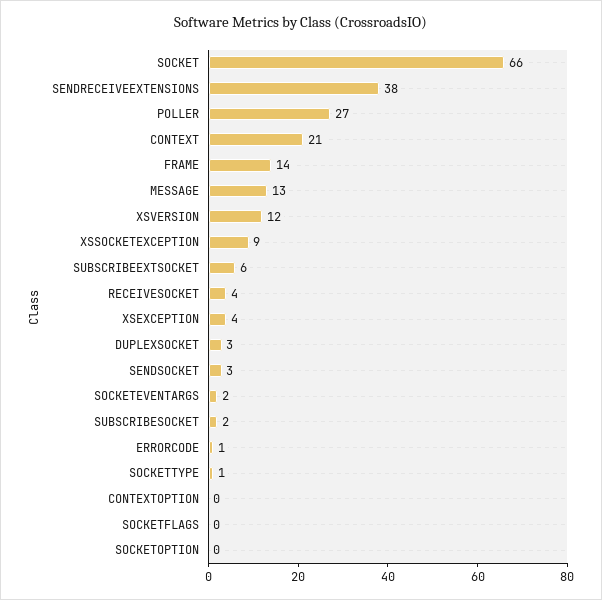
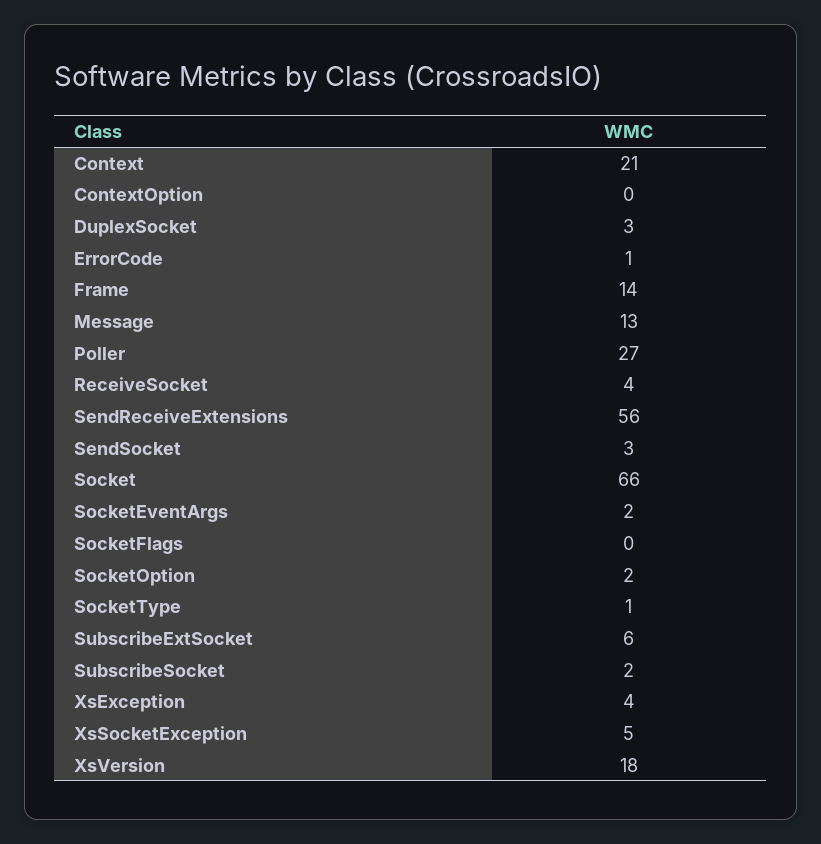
  {
    "SOCKET": 66,
-   "SENDRECEIVEEXTENSIONS": 38,
+   "SENDRECEIVEEXTENSIONS": 56,
    "POLLER": 27,
    "CONTEXT": 21,
    "FRAME": 14,
    "MESSAGE": 13,
-   "XSVERSION": 12,
+   "XSVERSION": 18,
-   "XSSOCKETEXCEPTION": 9,
+   "XSSOCKETEXCEPTION": 5,
    "SUBSCRIBEEXTSOCKET": 6,
    "RECEIVESOCKET": 4,
    "XSEXCEPTION": 4,
    "DUPLEXSOCKET": 3,
    "SENDSOCKET": 3,
    "SOCKETEVENTARGS": 2,
    "SUBSCRIBESOCKET": 2,
    "ERRORCODE": 1,
    "SOCKETTYPE": 1,
    "CONTEXTOPTION": 0,
    "SOCKETFLAGS": 0,
-   "SOCKETOPTION": 0
+   "SOCKETOPTION": 2
  }

